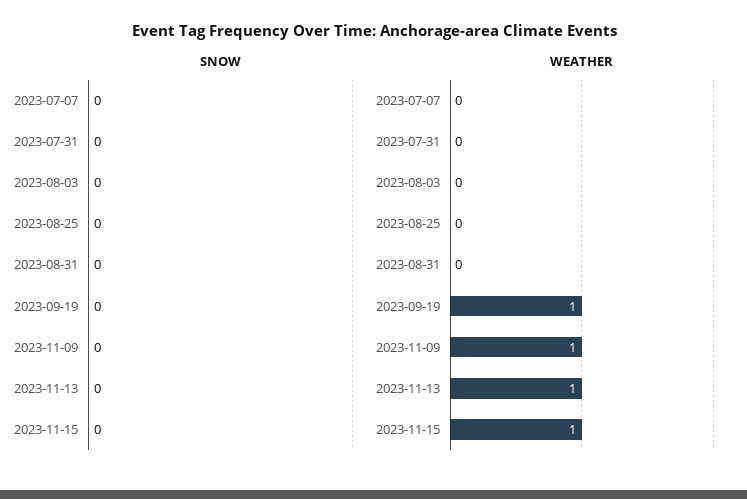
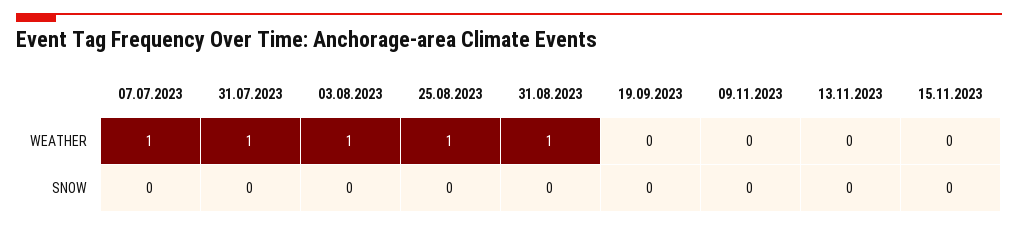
  {
    "SNOW": {
      "2023-07-07": 0,
      "2023-07-31": 0,
      "2023-08-03": 0,
      "2023-08-25": 0,
      "2023-08-31": 0,
      "2023-09-19": 0,
      "2023-11-09": 0,
      "2023-11-13": 0,
      "2023-11-15": 0
    },
    "WEATHER": {
-     "2023-07-07": 0,
+     "2023-07-07": 1,
-     "2023-07-31": 0,
+     "2023-07-31": 1,
-     "2023-08-03": 0,
+     "2023-08-03": 1,
-     "2023-08-25": 0,
+     "2023-08-25": 1,
-     "2023-08-31": 0,
+     "2023-08-31": 1,
-     "2023-09-19": 1,
+     "2023-09-19": 0,
-     "2023-11-09": 1,
+     "2023-11-09": 0,
-     "2023-11-13": 1,
+     "2023-11-13": 0,
-     "2023-11-15": 1
+     "2023-11-15": 0
    }
  }

